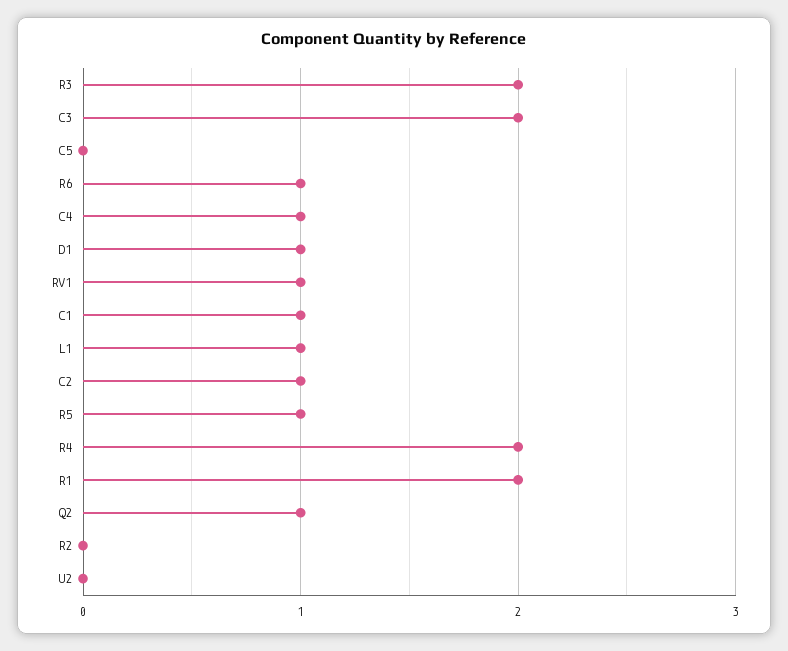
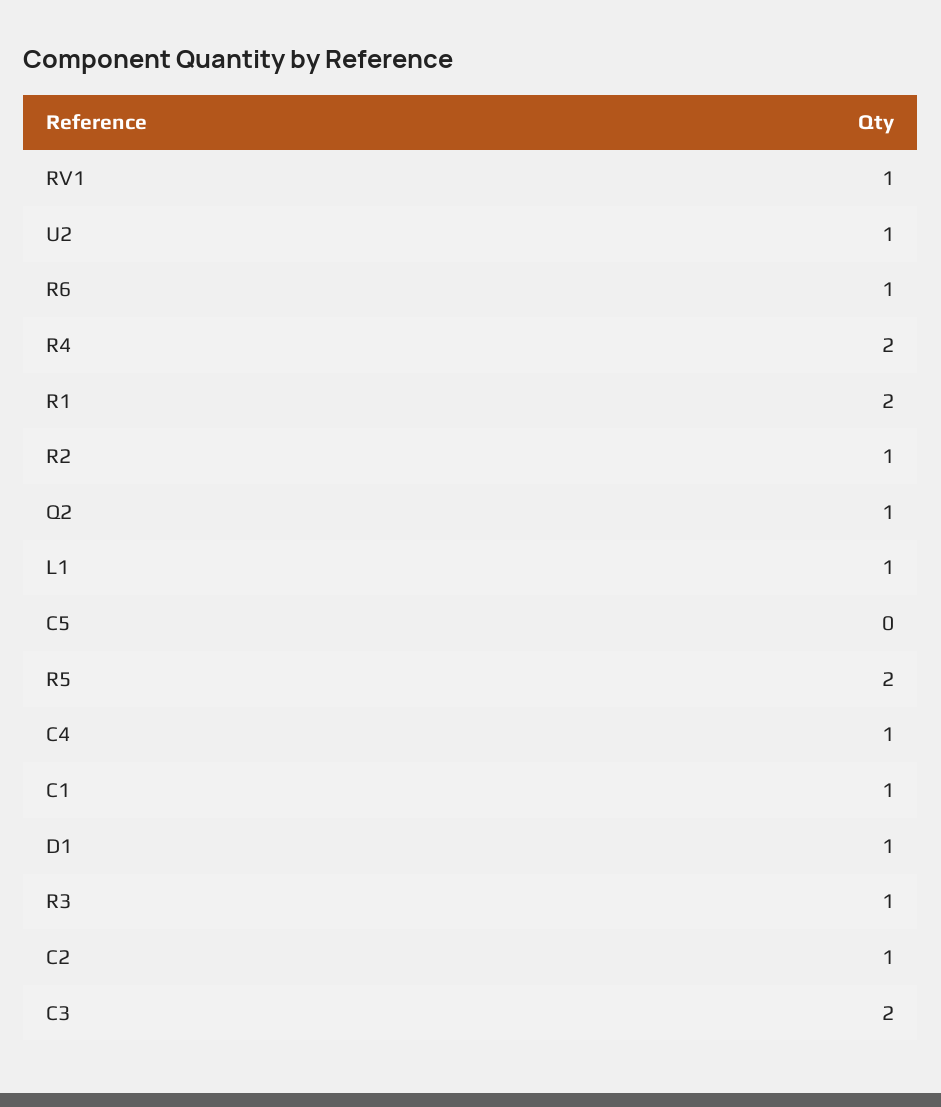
  {
-   "R3": 2,
+   "R3": 1,
    "C3": 2,
    "C5": 0,
    "R6": 1,
    "C4": 1,
    "D1": 1,
    "RV1": 1,
    "C1": 1,
    "L1": 1,
    "C2": 1,
-   "R5": 1,
+   "R5": 2,
    "R4": 2,
    "R1": 2,
    "Q2": 1,
-   "R2": 0,
+   "R2": 1,
-   "U2": 0
+   "U2": 1
  }

